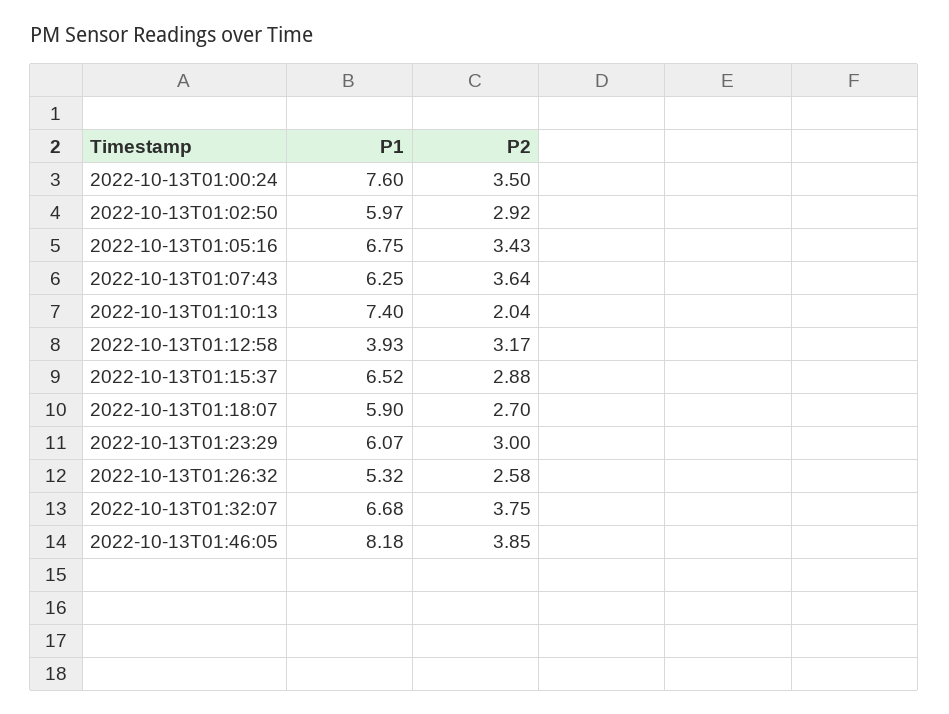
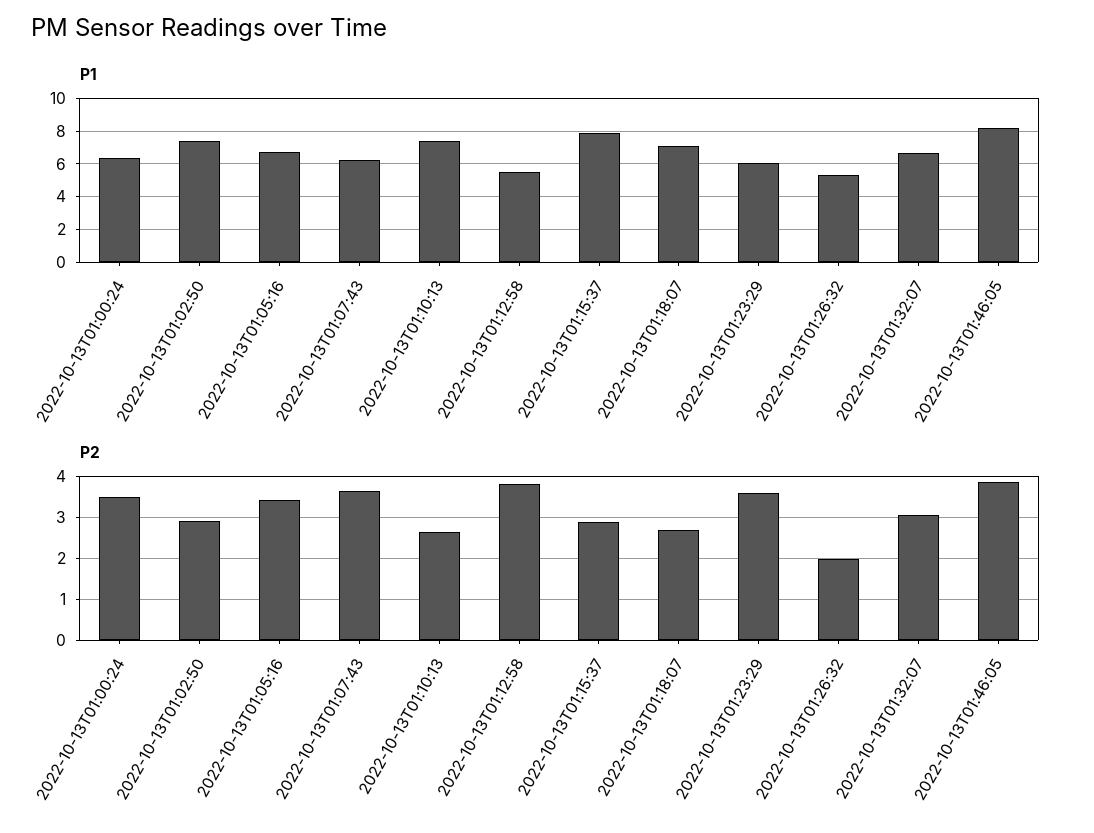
  {
    "P1": {
-     "2022-10-13T01:00:24": 7.6,
+     "2022-10-13T01:00:24": 6.5,
-     "2022-10-13T01:02:50": 5.97,
+     "2022-10-13T01:02:50": 7.5,
      "2022-10-13T01:05:16": 6.75,
      "2022-10-13T01:07:43": 6.25,
      "2022-10-13T01:10:13": 7.4,
-     "2022-10-13T01:12:58": 3.93,
+     "2022-10-13T01:12:58": 5.5,
-     "2022-10-13T01:15:37": 6.52,
+     "2022-10-13T01:15:37": 8,
-     "2022-10-13T01:18:07": 5.9,
+     "2022-10-13T01:18:07": 7,
      "2022-10-13T01:23:29": 6.07,
      "2022-10-13T01:26:32": 5.32,
      "2022-10-13T01:32:07": 6.68,
      "2022-10-13T01:46:05": 8.18
    },
    "P2": {
      "2022-10-13T01:00:24": 3.5,
      "2022-10-13T01:02:50": 2.92,
      "2022-10-13T01:05:16": 3.43,
      "2022-10-13T01:07:43": 3.64,
-     "2022-10-13T01:10:13": 2.04,
+     "2022-10-13T01:10:13": 2.6,
-     "2022-10-13T01:12:58": 3.17,
+     "2022-10-13T01:12:58": 3.8,
      "2022-10-13T01:15:37": 2.88,
      "2022-10-13T01:18:07": 2.7,
-     "2022-10-13T01:23:29": 3,
+     "2022-10-13T01:23:29": 3.6,
-     "2022-10-13T01:26:32": 2.58,
+     "2022-10-13T01:26:32": 2,
-     "2022-10-13T01:32:07": 3.75,
+     "2022-10-13T01:32:07": 3,
      "2022-10-13T01:46:05": 3.85
    }
  }

